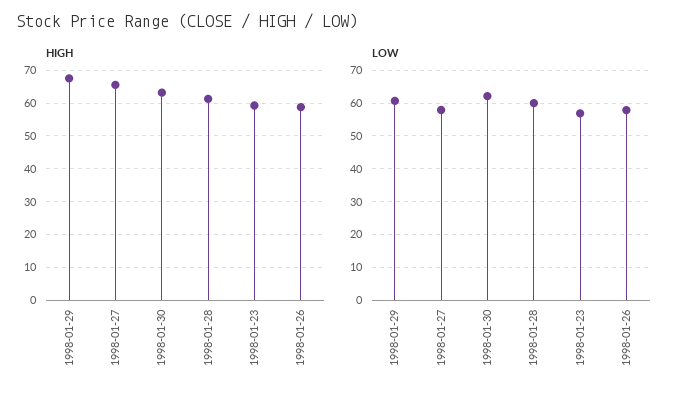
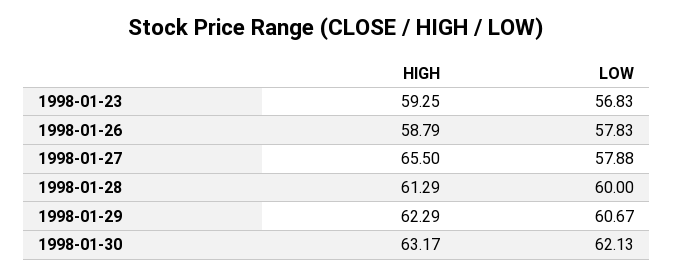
  {
    "HIGH": {
-     "1998-01-29": 68,
+     "1998-01-29": 62.29,
      "1998-01-27": 65.5,
      "1998-01-30": 63.17,
      "1998-01-28": 61.29,
      "1998-01-23": 59.25,
      "1998-01-26": 58.79
    },
    "LOW": {
      "1998-01-29": 60.67,
      "1998-01-27": 57.88,
      "1998-01-30": 62.13,
      "1998-01-28": 60,
      "1998-01-23": 56.83,
      "1998-01-26": 57.83
    }
  }

